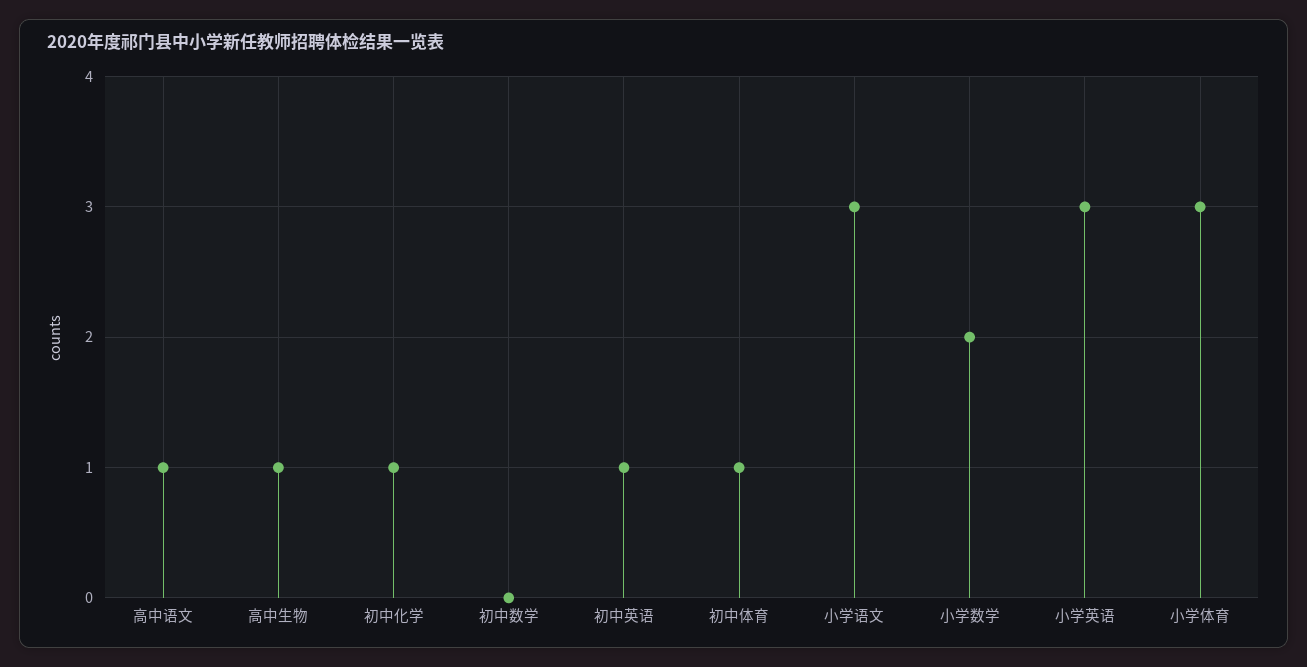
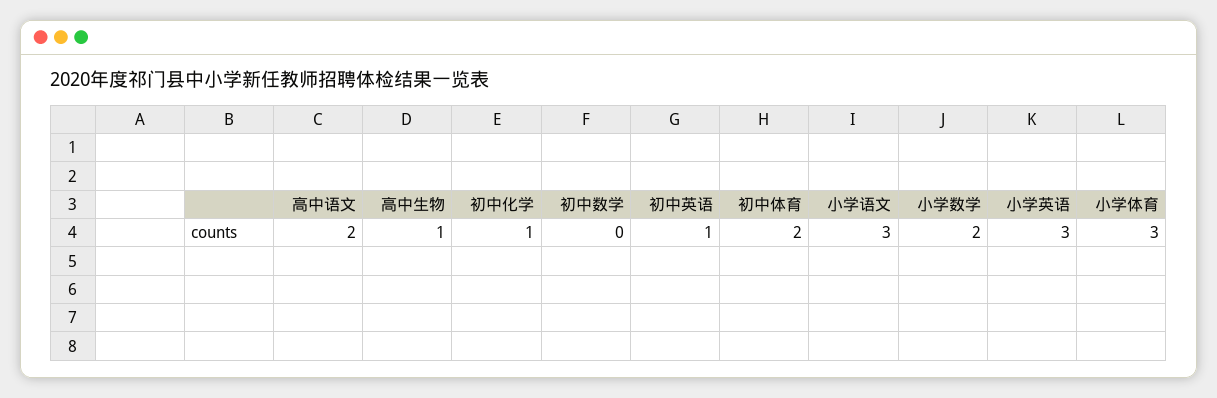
  {
-   "高中语文": 1,
+   "高中语文": 2,
    "高中生物": 1,
    "初中化学": 1,
    "初中数学": 0,
    "初中英语": 1,
-   "初中体育": 1,
+   "初中体育": 2,
    "小学语文": 3,
    "小学数学": 2,
    "小学英语": 3,
    "小学体育": 3
  }

